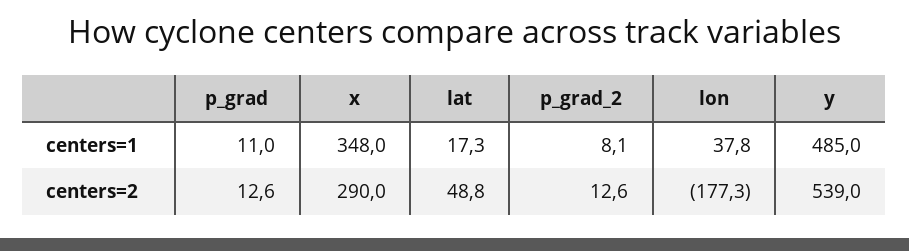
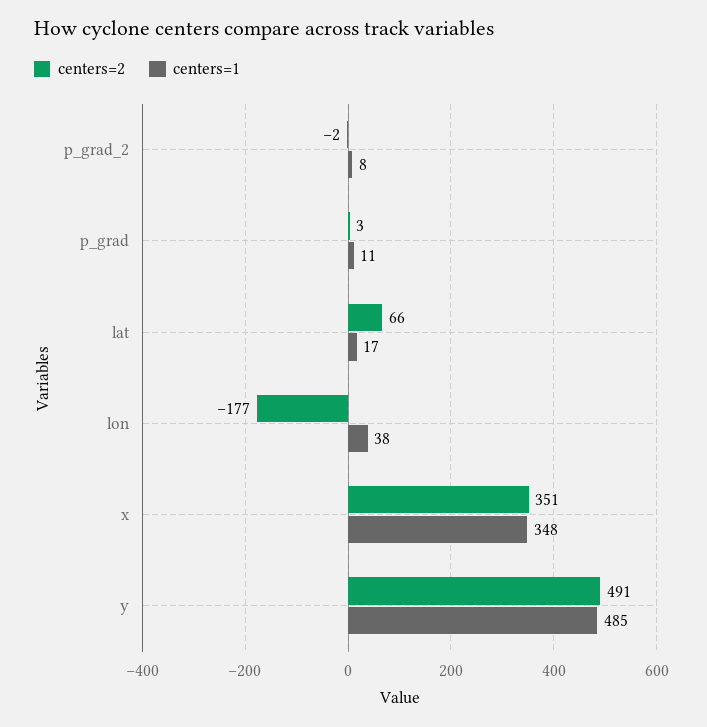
  {
    "centers=1": {
      "p_grad": 11,
      "x": 348,
      "lat": 17.3,
      "p_grad_2": 8.1,
      "lon": 37.8,
      "y": 485
    },
    "centers=2": {
-     "p_grad": 12.6,
+     "p_grad": 3,
-     "x": 290,
+     "x": 351,
-     "lat": 48.8,
+     "lat": 66,
-     "p_grad_2": 12.6,
+     "p_grad_2": -2,
      "lon": -177.3,
-     "y": 539
+     "y": 491
    }
  }

